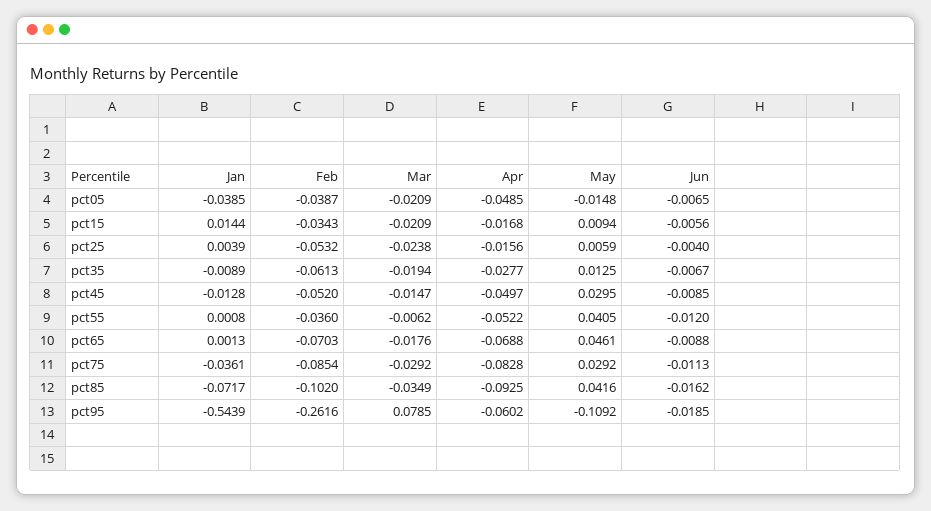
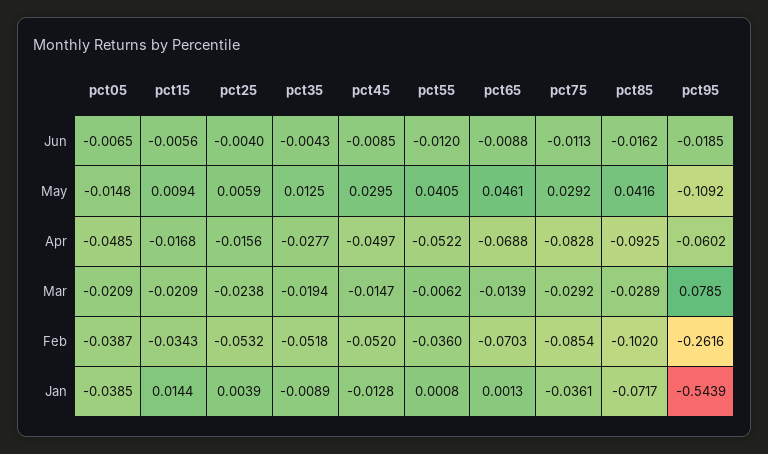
  {
    "Jan": {
      "pct05": -0.0385,
      "pct15": 0.0144,
      "pct25": 0.0039,
      "pct35": -0.0089,
      "pct45": -0.0128,
      "pct55": 0.0008,
      "pct65": 0.0013,
      "pct75": -0.0361,
      "pct85": -0.0717,
      "pct95": -0.5439
    },
    "Feb": {
      "pct05": -0.0387,
      "pct15": -0.0343,
      "pct25": -0.0532,
-     "pct35": -0.0613,
+     "pct35": -0.0518,
      "pct45": -0.052,
      "pct55": -0.036,
      "pct65": -0.0703,
      "pct75": -0.0854,
      "pct85": -0.102,
      "pct95": -0.2616
    },
    "Mar": {
      "pct05": -0.0209,
      "pct15": -0.0209,
      "pct25": -0.0238,
      "pct35": -0.0194,
      "pct45": -0.0147,
      "pct55": -0.0062,
-     "pct65": -0.0176,
+     "pct65": -0.0139,
      "pct75": -0.0292,
-     "pct85": -0.0349,
+     "pct85": -0.0289,
      "pct95": 0.0785
    },
    "Apr": {
      "pct05": -0.0485,
      "pct15": -0.0168,
      "pct25": -0.0156,
      "pct35": -0.0277,
      "pct45": -0.0497,
      "pct55": -0.0522,
      "pct65": -0.0688,
      "pct75": -0.0828,
      "pct85": -0.0925,
      "pct95": -0.0602
    },
    "May": {
      "pct05": -0.0148,
      "pct15": 0.0094,
      "pct25": 0.0059,
      "pct35": 0.0125,
      "pct45": 0.0295,
      "pct55": 0.0405,
      "pct65": 0.0461,
      "pct75": 0.0292,
      "pct85": 0.0416,
      "pct95": -0.1092
    },
    "Jun": {
      "pct05": -0.0065,
      "pct15": -0.0056,
      "pct25": -0.004,
-     "pct35": -0.0067,
+     "pct35": -0.0043,
      "pct45": -0.0085,
      "pct55": -0.012,
      "pct65": -0.0088,
      "pct75": -0.0113,
      "pct85": -0.0162,
      "pct95": -0.0185
    }
  }

